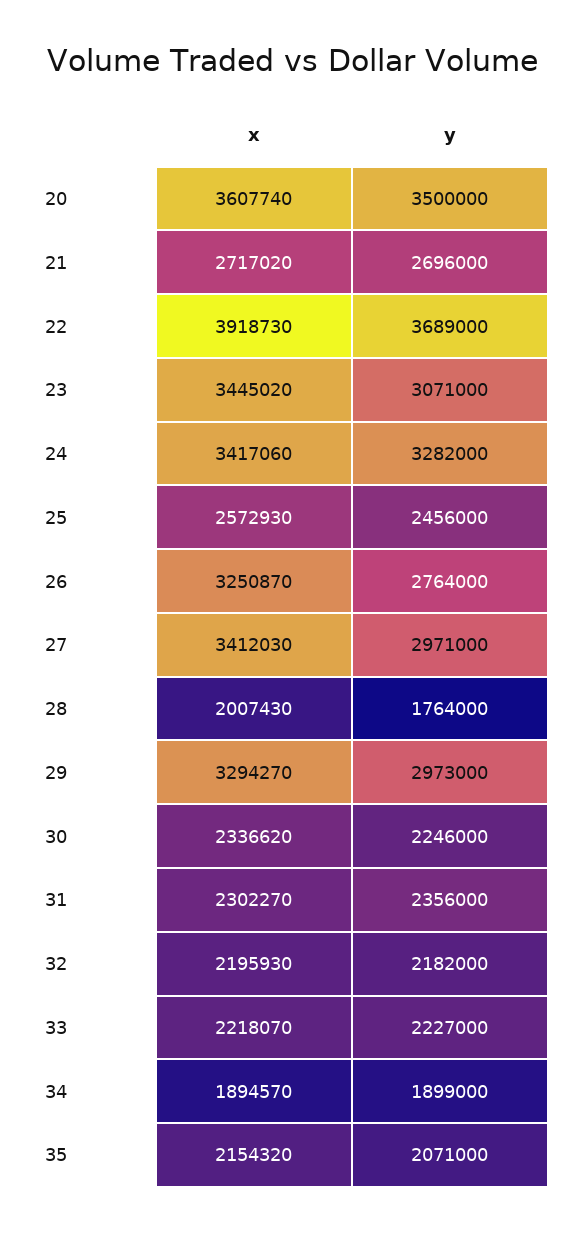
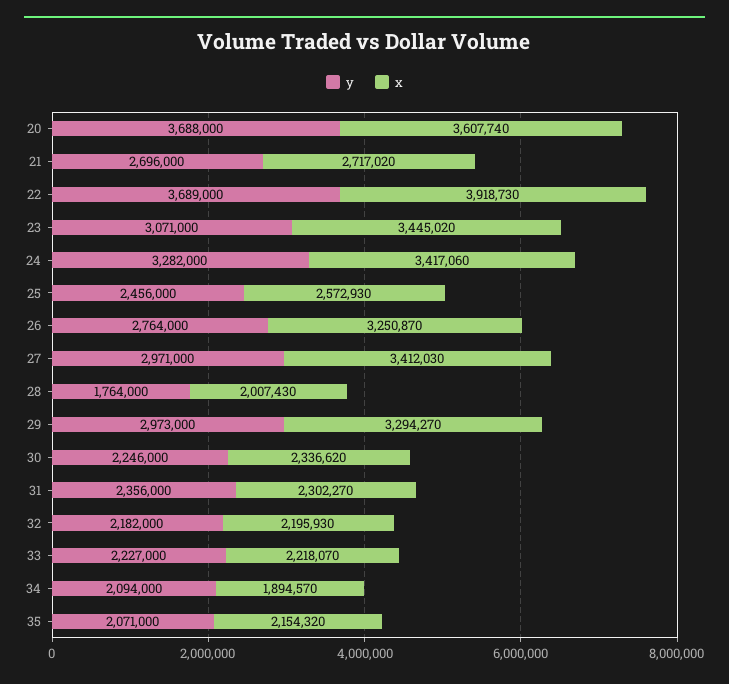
  {
    "x": {
      "20": 3607740,
      "21": 2717020,
      "22": 3918730,
      "23": 3445020,
      "24": 3417060,
      "25": 2572930,
      "26": 3250870,
      "27": 3412030,
      "28": 2007430,
      "29": 3294270,
      "30": 2336620,
      "31": 2302270,
      "32": 2195930,
      "33": 2218070,
      "34": 1894570,
      "35": 2154320
    },
    "y": {
-     "20": 3500000,
+     "20": 3688000,
      "21": 2696000,
      "22": 3689000,
      "23": 3071000,
      "24": 3282000,
      "25": 2456000,
      "26": 2764000,
      "27": 2971000,
      "28": 1764000,
      "29": 2973000,
      "30": 2246000,
      "31": 2356000,
      "32": 2182000,
      "33": 2227000,
-     "34": 1899000,
+     "34": 2094000,
      "35": 2071000
    }
  }

